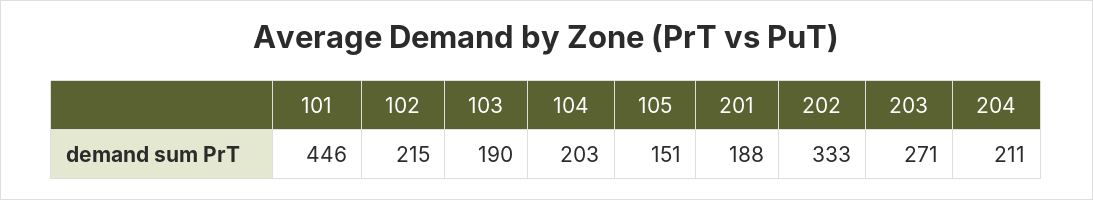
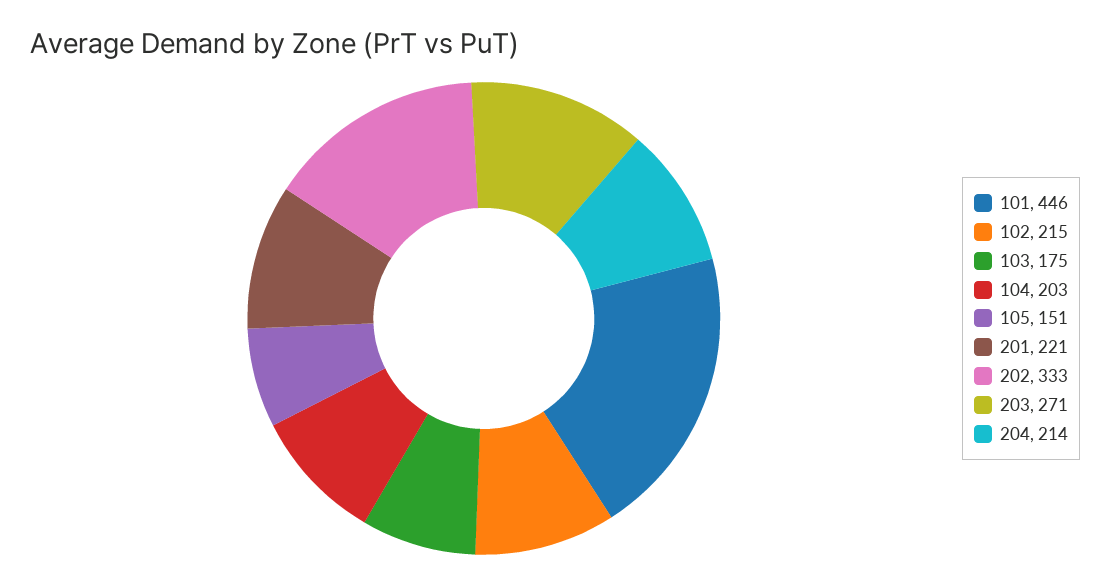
  {
    "101": 446,
    "102": 215,
-   "103": 190,
+   "103": 175,
    "104": 203,
    "105": 151,
-   "201": 188,
+   "201": 221,
    "202": 333,
    "203": 271,
-   "204": 211
+   "204": 214
  }

